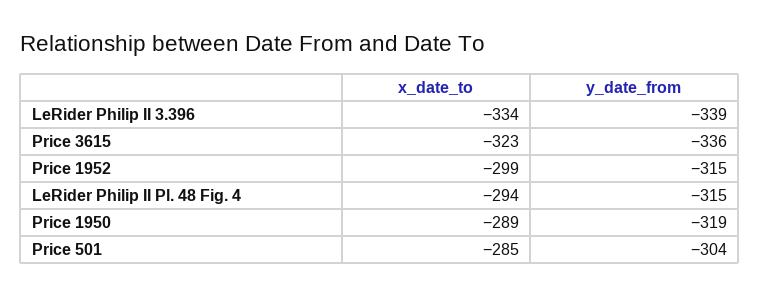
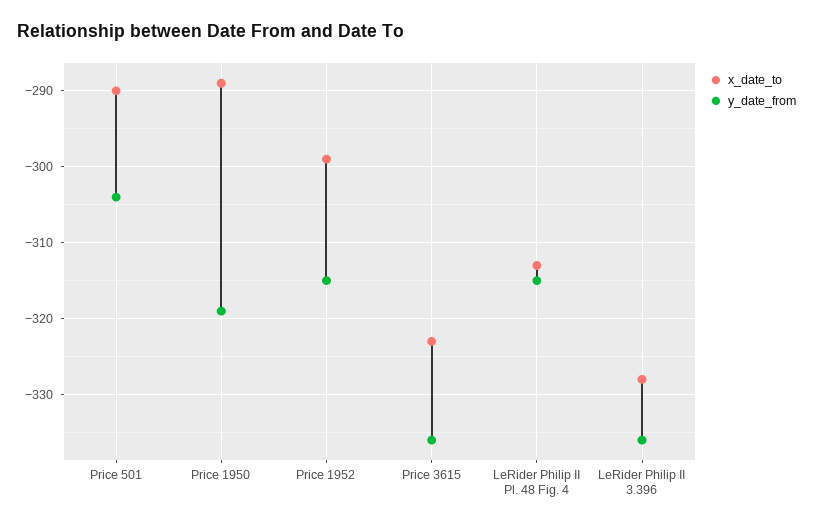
  {
    "x_date_to": {
-     "LeRider Philip II 3.396": -334,
+     "LeRider Philip II 3.396": -328,
      "Price 3615": -323,
      "Price 1952": -299,
-     "LeRider Philip II Pl. 48 Fig. 4": -294,
+     "LeRider Philip II Pl. 48 Fig. 4": -313,
      "Price 1950": -289,
-     "Price 501": -285
+     "Price 501": -290
    },
    "y_date_from": {
-     "LeRider Philip II 3.396": -339,
+     "LeRider Philip II 3.396": -336,
      "Price 3615": -336,
      "Price 1952": -315,
      "LeRider Philip II Pl. 48 Fig. 4": -315,
      "Price 1950": -319,
      "Price 501": -304
    }
  }

